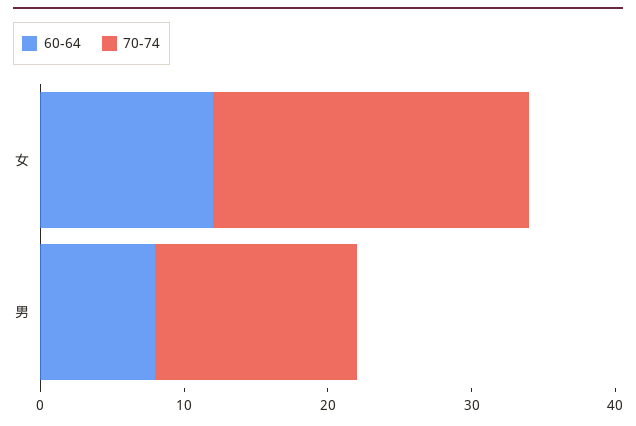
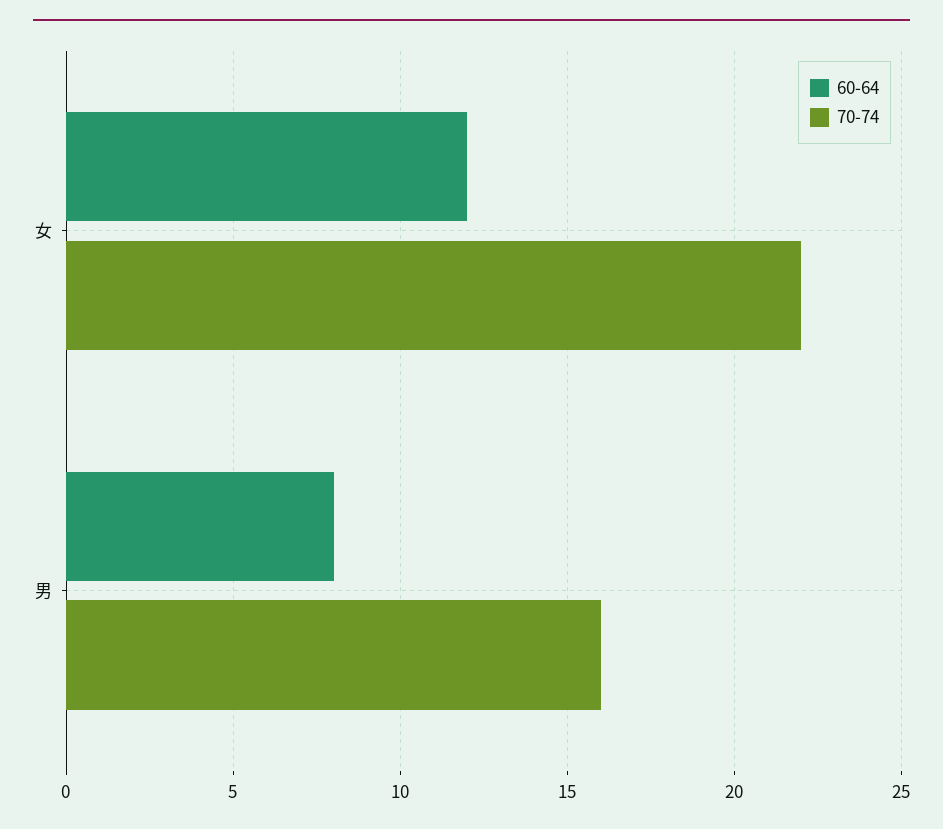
  {
    "60-64": {
      "女": 12,
      "男": 8
    },
    "70-74": {
      "女": 22,
-     "男": 14
+     "男": 16
    }
  }

